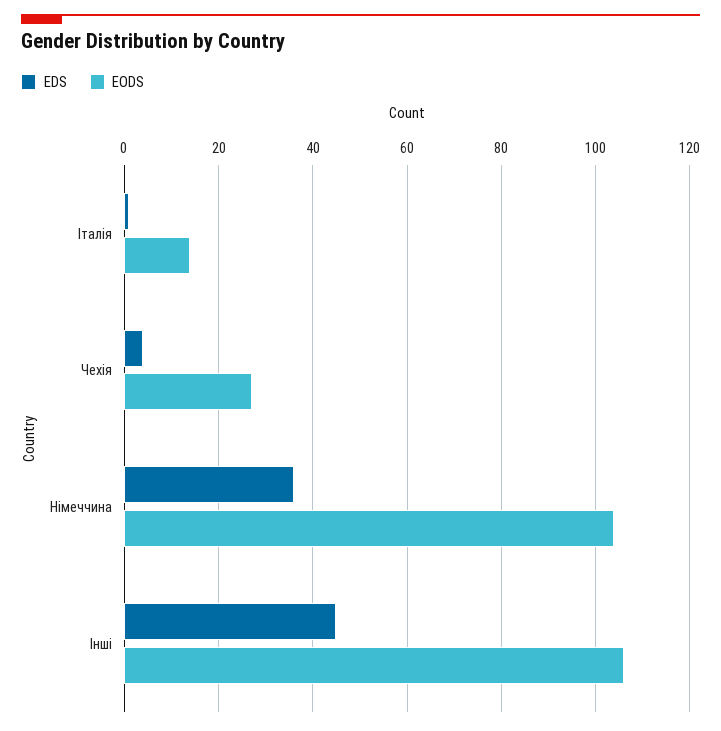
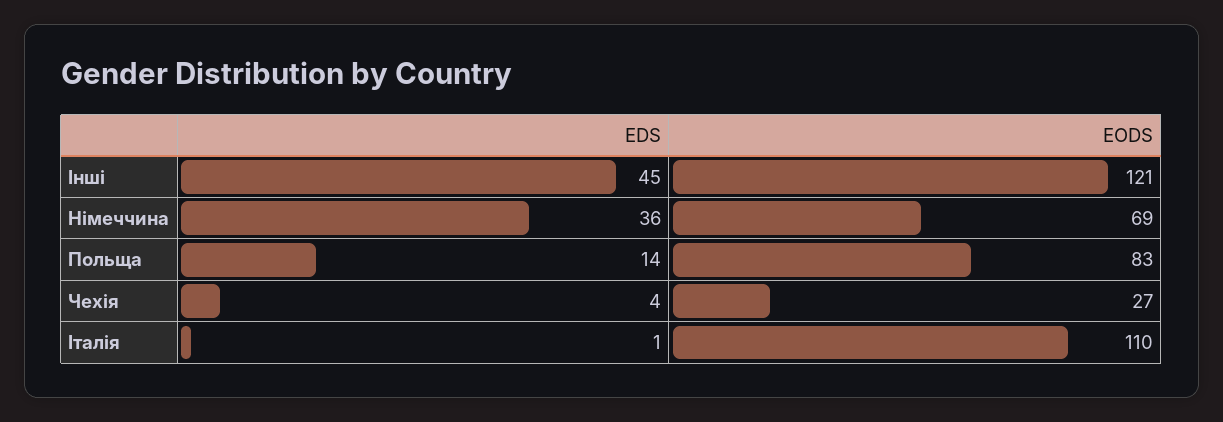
  {
    "EDS": {
      "Італія": 1,
      "Чехія": 4,
      "Німеччина": 36,
-     "Інші": 45
+     "Інші": 45,
+     "Польща": 14
    },
    "EODS": {
-     "Італія": 15,
+     "Італія": 110,
      "Чехія": 27,
-     "Німеччина": 105,
+     "Німеччина": 69,
-     "Інші": 105
+     "Інші": 121,
+     "Польща": 83
    }
  }

